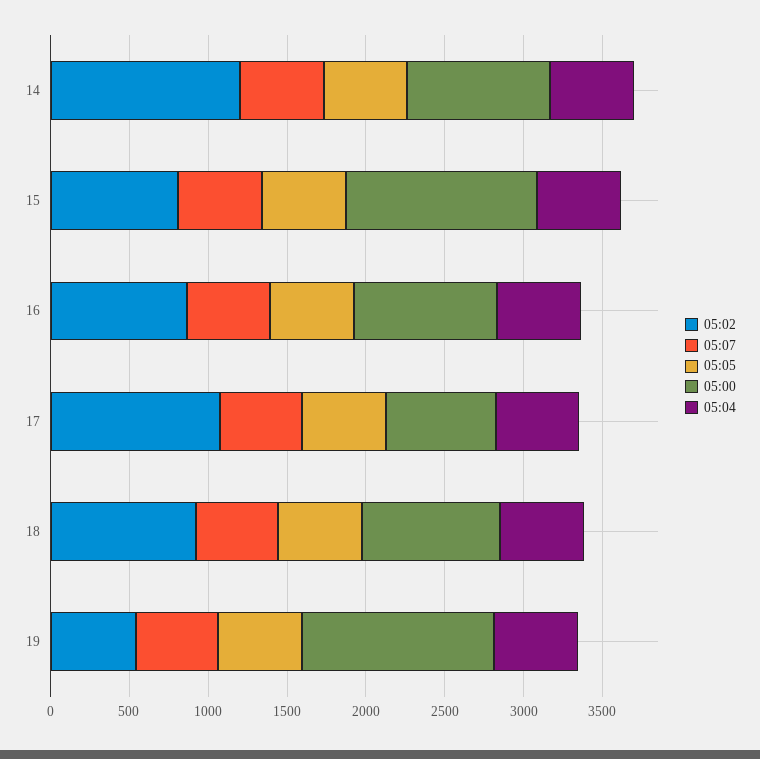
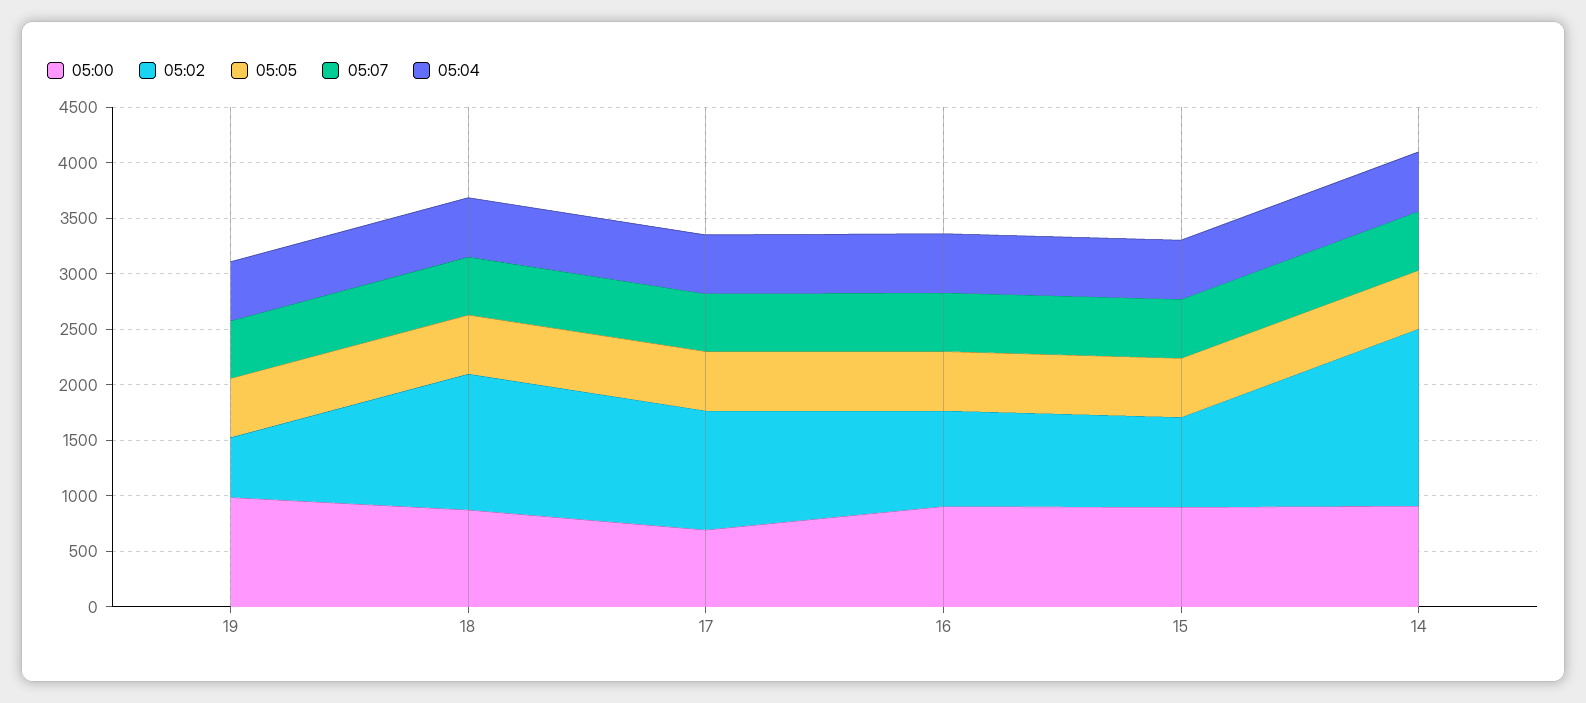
  {
    "05:02": {
-     "14": 1200,
+     "14": 1600,
      "15": 800,
      "16": 900,
      "17": 1100,
-     "18": 900,
+     "18": 1200,
      "19": 500
    },
    "05:07": {
      "14": 500,
      "15": 500,
      "16": 500,
      "17": 500,
      "18": 500,
      "19": 500
    },
    "05:05": {
      "14": 500,
      "15": 500,
      "16": 500,
      "17": 500,
      "18": 500,
      "19": 500
    },
    "05:00": {
      "14": 900,
-     "15": 1200,
+     "15": 900,
      "16": 900,
      "17": 700,
      "18": 900,
-     "19": 1200
+     "19": 1000
    },
    "05:04": {
      "14": 500,
      "15": 500,
      "16": 500,
      "17": 500,
      "18": 500,
      "19": 500
    }
  }

